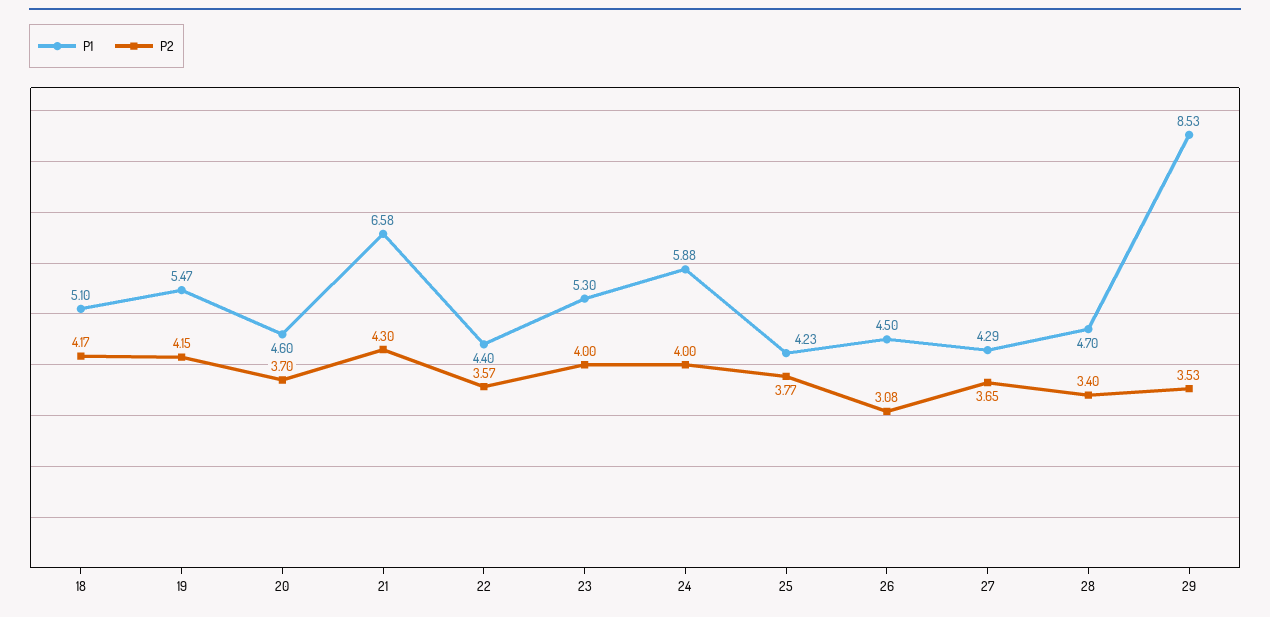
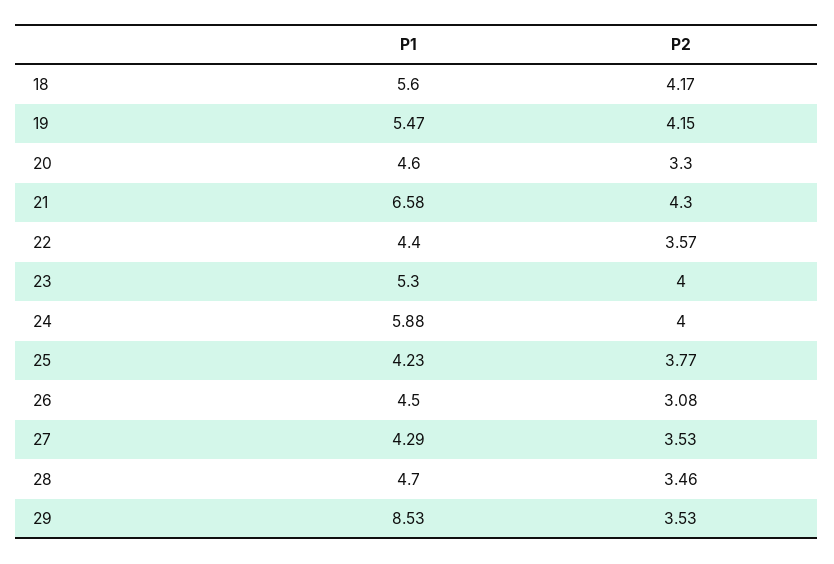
  {
    "P1": {
-     "18": 5.1,
+     "18": 5.6,
      "19": 5.47,
      "20": 4.6,
      "21": 6.58,
      "22": 4.4,
      "23": 5.3,
      "24": 5.88,
      "25": 4.23,
      "26": 4.5,
      "27": 4.29,
      "28": 4.7,
      "29": 8.53
    },
    "P2": {
      "18": 4.17,
      "19": 4.15,
-     "20": 3.7,
+     "20": 3.3,
      "21": 4.3,
      "22": 3.57,
      "23": 4,
      "24": 4,
      "25": 3.77,
      "26": 3.08,
-     "27": 3.65,
+     "27": 3.53,
-     "28": 3.4,
+     "28": 3.46,
      "29": 3.53
    }
  }

